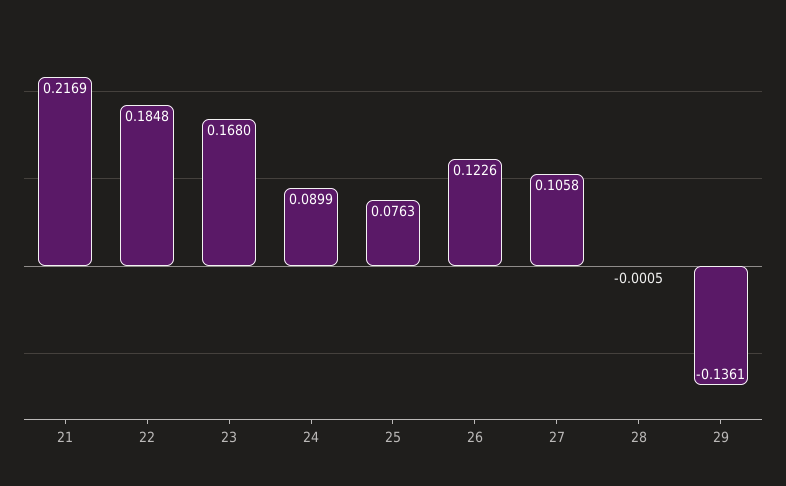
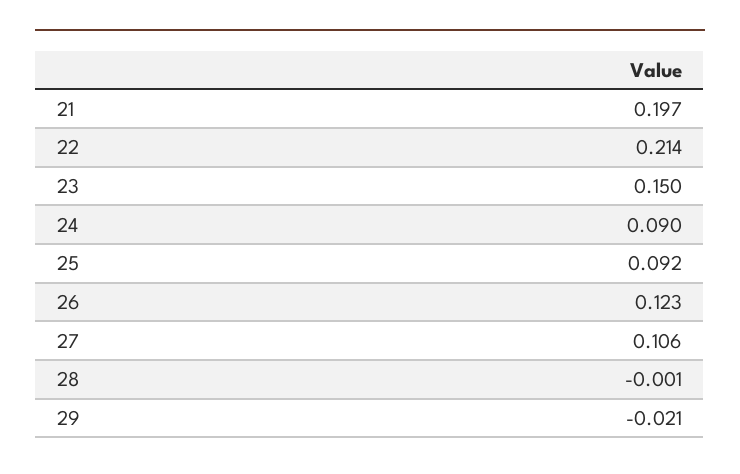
  {
-   "21": 0.2169,
+   "21": 0.197,
-   "22": 0.1848,
+   "22": 0.214,
-   "23": 0.168,
+   "23": 0.15,
    "24": 0.0899,
-   "25": 0.0763,
+   "25": 0.092,
    "26": 0.1226,
    "27": 0.1058,
    "28": -0.0005,
-   "29": -0.1361
+   "29": -0.021
  }

